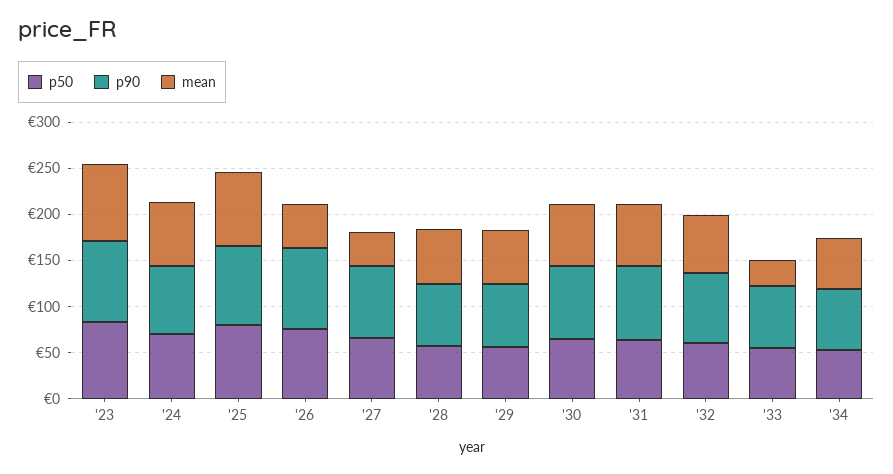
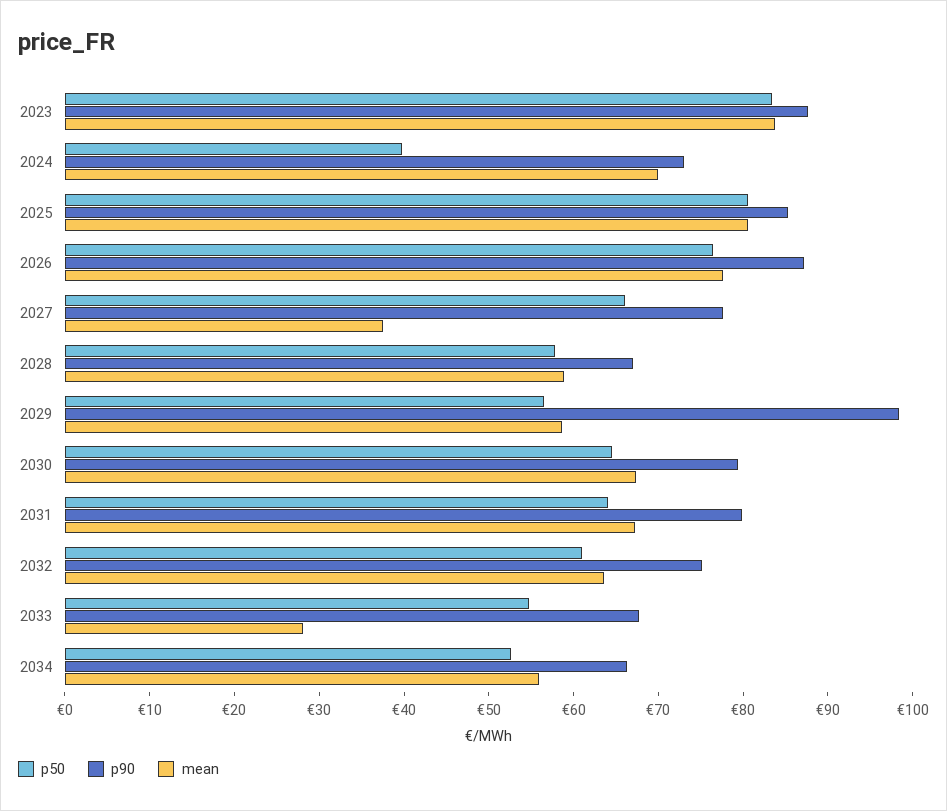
  {
    "p50": {
      "'23": 84,
-     "'24": 70,
+     "'24": 40,
      "'25": 80,
      "'26": 76,
      "'27": 66,
      "'28": 58,
      "'29": 56,
      "'30": 64,
      "'31": 64,
      "'32": 62,
      "'33": 54,
      "'34": 52
    },
    "p90": {
      "'23": 88,
      "'24": 74,
      "'25": 86,
      "'26": 88,
      "'27": 78,
      "'28": 68,
-     "'29": 70,
+     "'29": 98,
      "'30": 80,
      "'31": 80,
      "'32": 76,
      "'33": 68,
      "'34": 66
    },
    "mean": {
      "'23": 84,
      "'24": 70,
      "'25": 80,
-     "'26": 50,
+     "'26": 78,
      "'27": 38,
      "'28": 58,
      "'29": 58,
      "'30": 68,
      "'31": 68,
      "'32": 64,
      "'33": 28,
      "'34": 56
    }
  }

